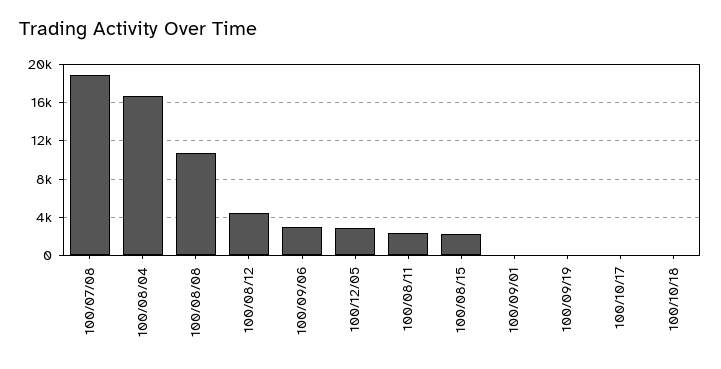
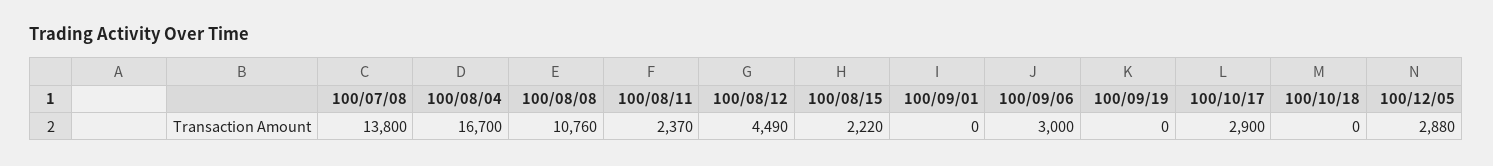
  {
-   "100/07/08": 19000,
+   "100/07/08": 13800,
    "100/08/04": 16700,
    "100/08/08": 10760,
    "100/08/12": 4490,
    "100/09/06": 3000,
    "100/12/05": 2880,
    "100/08/11": 2370,
    "100/08/15": 2220,
    "100/09/01": 0,
    "100/09/19": 0,
-   "100/10/17": 0,
+   "100/10/17": 2900,
    "100/10/18": 0
  }

